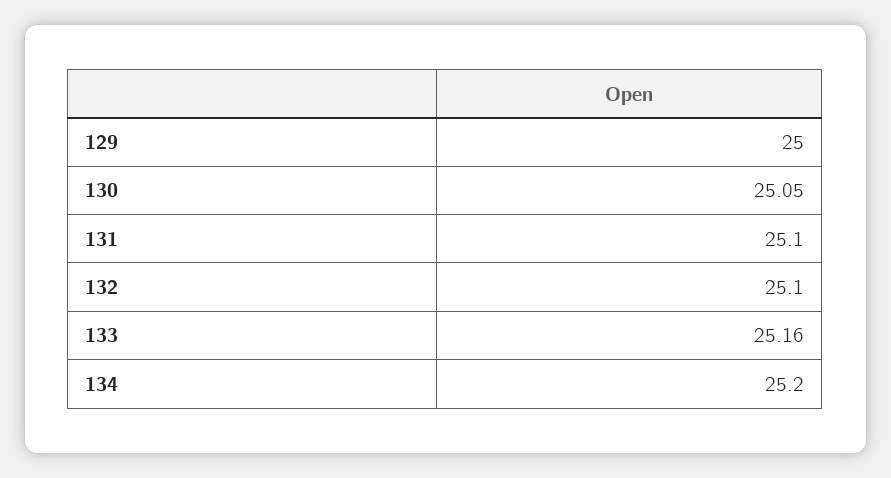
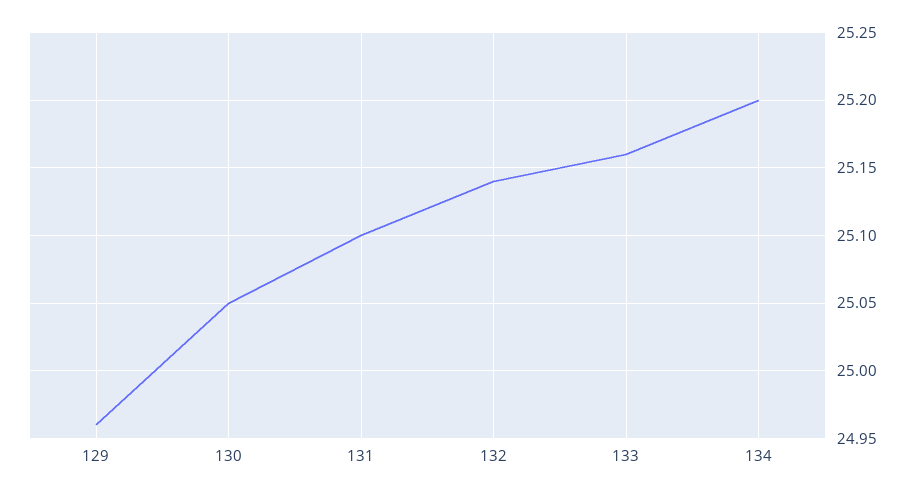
  {
-   "129": 25,
+   "129": 24.96,
    "130": 25.05,
    "131": 25.1,
-   "132": 25.1,
+   "132": 25.14,
    "133": 25.16,
    "134": 25.2
  }

